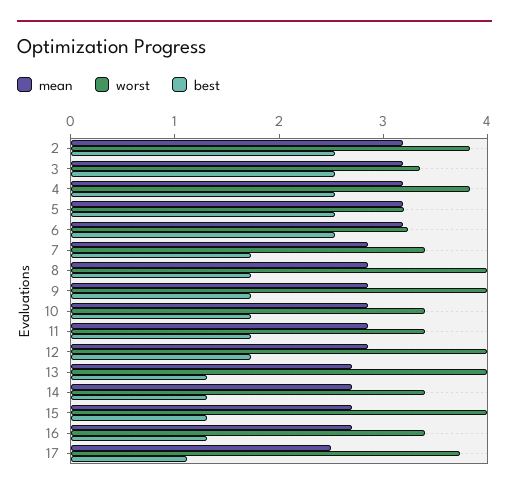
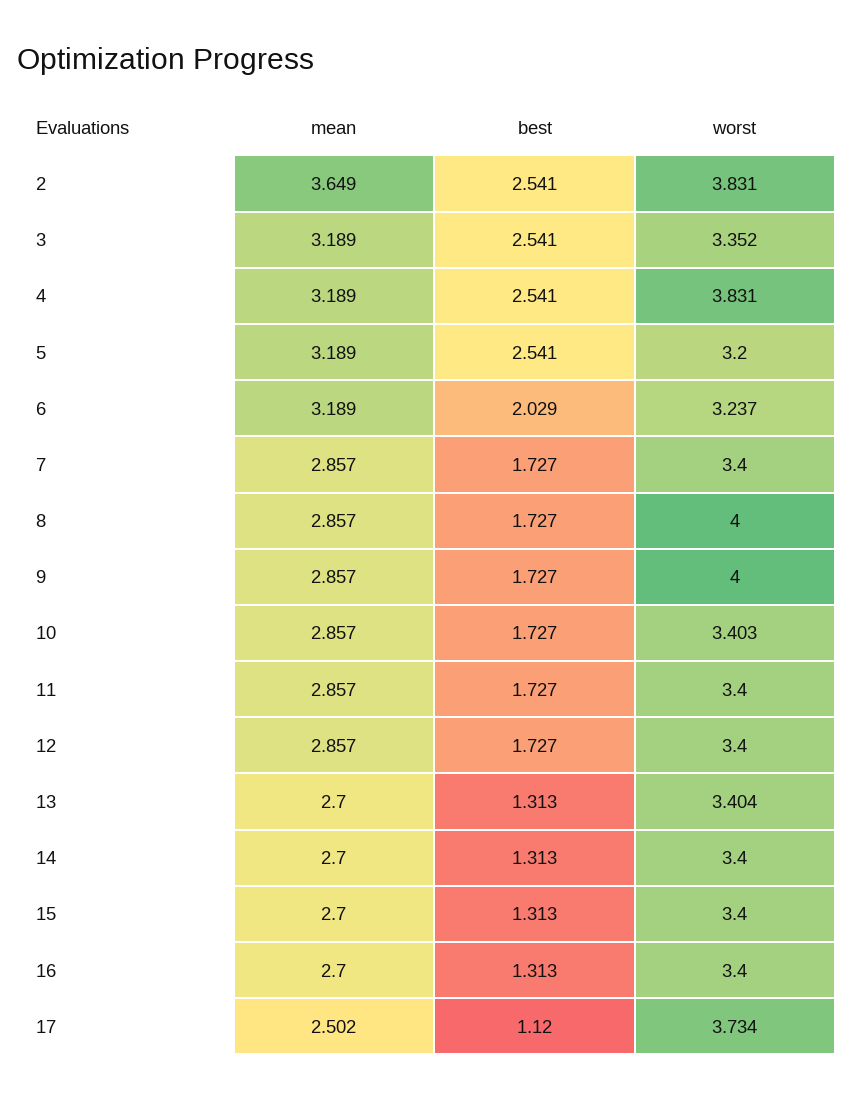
  {
    "mean": {
-     "2": 3.2,
+     "2": 3.649,
      "3": 3.189,
      "4": 3.189,
      "5": 3.189,
      "6": 3.189,
      "7": 2.857,
      "8": 2.857,
      "9": 2.857,
      "10": 2.857,
      "11": 2.857,
      "12": 2.857,
      "13": 2.7,
      "14": 2.7,
      "15": 2.7,
      "16": 2.7,
      "17": 2.502
    },
    "worst": {
      "2": 3.831,
      "3": 3.352,
      "4": 3.831,
      "5": 3.2,
      "6": 3.237,
      "7": 3.4,
      "8": 4,
      "9": 4,
      "10": 3.403,
      "11": 3.4,
-     "12": 4,
+     "12": 3.4,
-     "13": 4,
+     "13": 3.404,
      "14": 3.4,
-     "15": 4,
+     "15": 3.4,
      "16": 3.4,
      "17": 3.734
    },
    "best": {
      "2": 2.541,
      "3": 2.541,
      "4": 2.541,
      "5": 2.541,
-     "6": 2.6,
+     "6": 2.029,
      "7": 1.727,
      "8": 1.727,
      "9": 1.727,
      "10": 1.727,
      "11": 1.727,
      "12": 1.727,
      "13": 1.313,
      "14": 1.313,
      "15": 1.313,
      "16": 1.313,
      "17": 1.12
    }
  }

